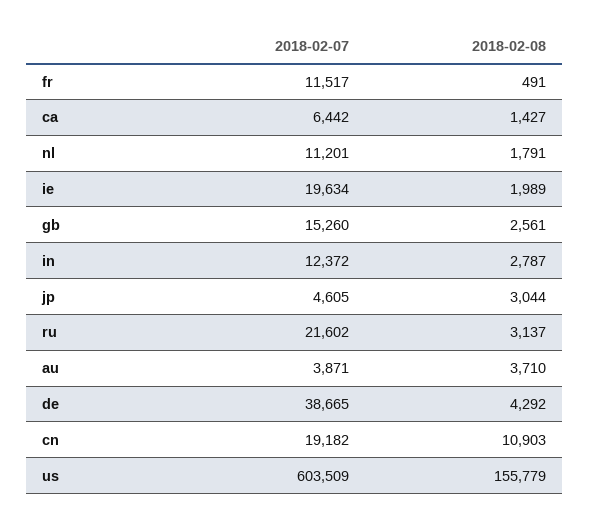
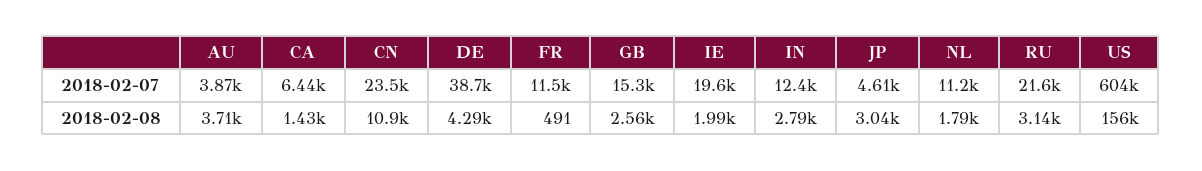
  {
    "2018-02-07": {
      "fr": 11517,
      "ca": 6442,
      "nl": 11201,
      "ie": 19634,
      "gb": 15260,
      "in": 12372,
      "jp": 4605,
      "ru": 21602,
      "au": 3871,
      "de": 38665,
-     "cn": 19182,
+     "cn": 23500,
      "us": 603509
    },
    "2018-02-08": {
      "fr": 491,
      "ca": 1427,
      "nl": 1791,
      "ie": 1989,
      "gb": 2561,
      "in": 2787,
      "jp": 3044,
      "ru": 3137,
      "au": 3710,
      "de": 4292,
      "cn": 10903,
      "us": 155779
    }
  }

